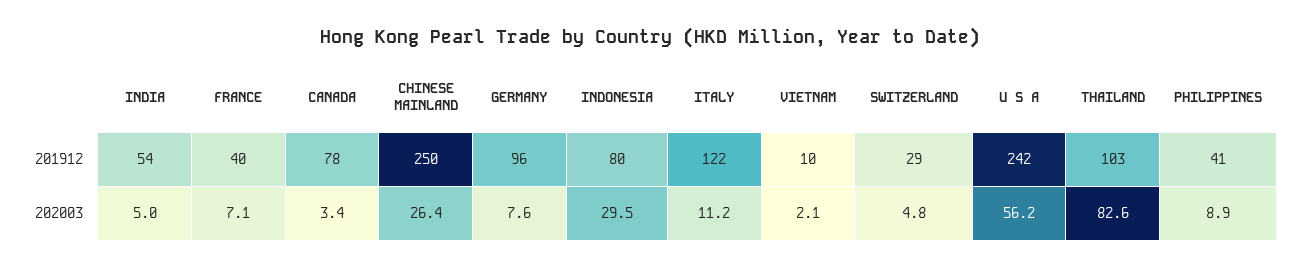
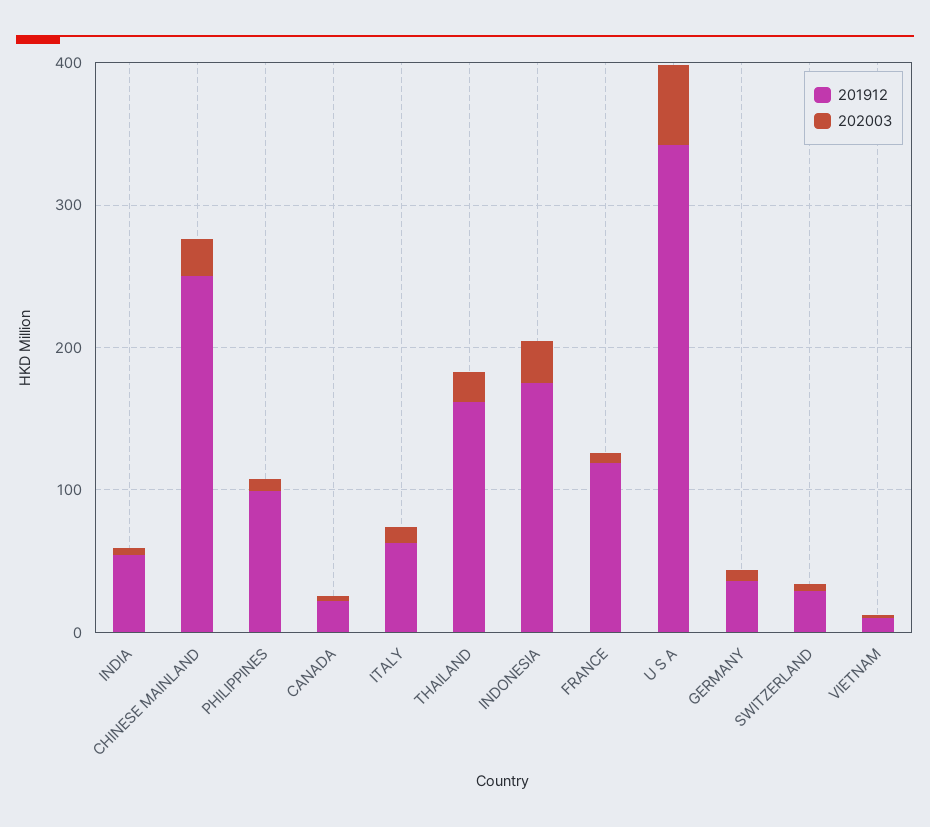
  {
    "201912": {
      "INDIA": 54,
-     "FRANCE": 40,
+     "FRANCE": 120,
-     "CANADA": 78,
+     "CANADA": 20,
      "CHINESE MAINLAND": 250,
-     "GERMANY": 96,
+     "GERMANY": 40,
-     "INDONESIA": 80,
+     "INDONESIA": 180,
-     "ITALY": 122,
+     "ITALY": 60,
      "VIETNAM": 10,
      "SWITZERLAND": 29,
-     "U S A": 242,
+     "U S A": 340,
-     "THAILAND": 103,
+     "THAILAND": 160,
-     "PHILIPPINES": 41
+     "PHILIPPINES": 100
    },
    "202003": {
      "INDIA": 5,
      "FRANCE": 7.1,
      "CANADA": 3.4,
      "CHINESE MAINLAND": 26.4,
      "GERMANY": 7.6,
      "INDONESIA": 29.5,
      "ITALY": 11.2,
      "VIETNAM": 2.1,
      "SWITZERLAND": 4.8,
      "U S A": 56.2,
-     "THAILAND": 82.6,
+     "THAILAND": 20,
      "PHILIPPINES": 8.9
    }
  }

